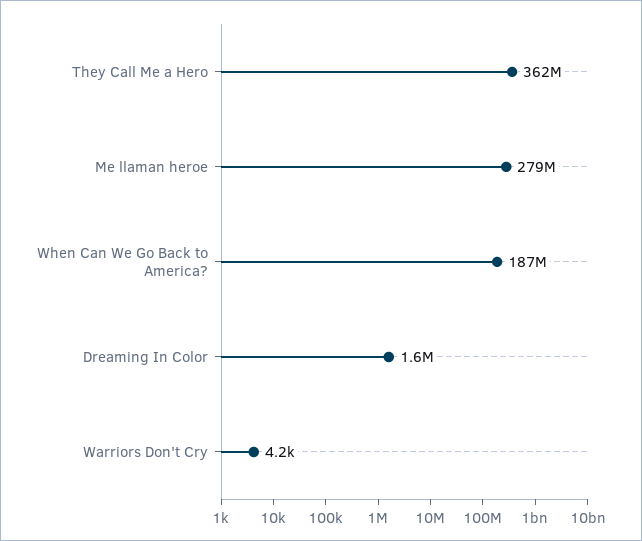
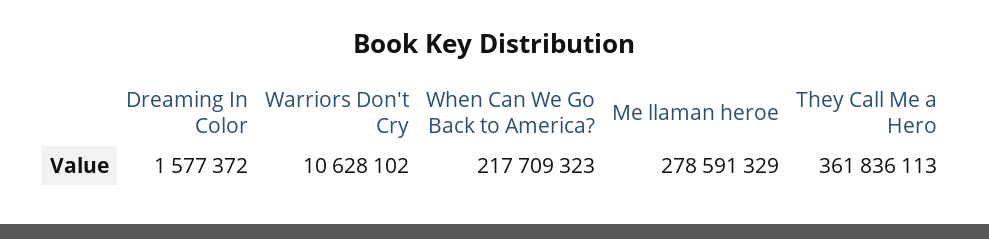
  {
    "They Call Me a Hero": 361836113,
    "Me llaman heroe": 278591329,
-   "When Can We Go Back to America?": 187000000,
+   "When Can We Go Back to America?": 217709323,
    "Dreaming In Color": 1577372,
-   "Warriors Don't Cry": 4200
+   "Warriors Don't Cry": 10628102
  }

